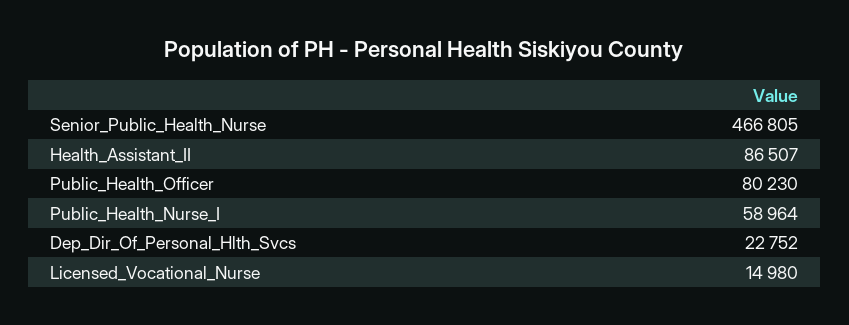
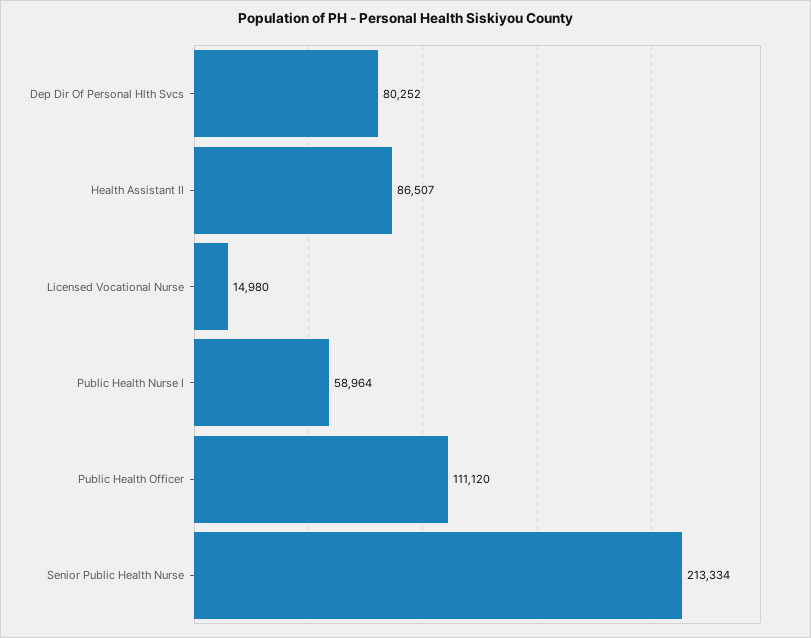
  {
-   "Senior_Public_Health_Nurse": 466805,
+   "Senior_Public_Health_Nurse": 213334,
    "Health_Assistant_II": 86507,
-   "Public_Health_Officer": 80230,
+   "Public_Health_Officer": 111120,
    "Public_Health_Nurse_I": 58964,
-   "Dep_Dir_Of_Personal_Hlth_Svcs": 22752,
+   "Dep_Dir_Of_Personal_Hlth_Svcs": 80252,
    "Licensed_Vocational_Nurse": 14980
  }

